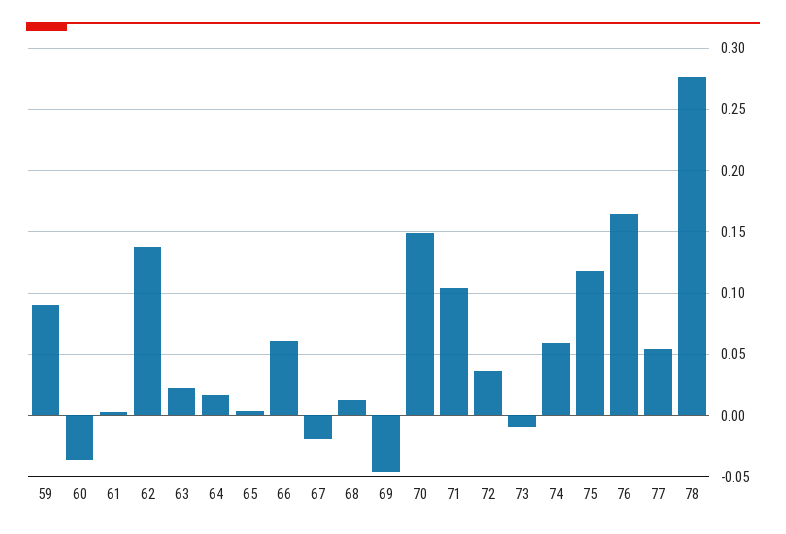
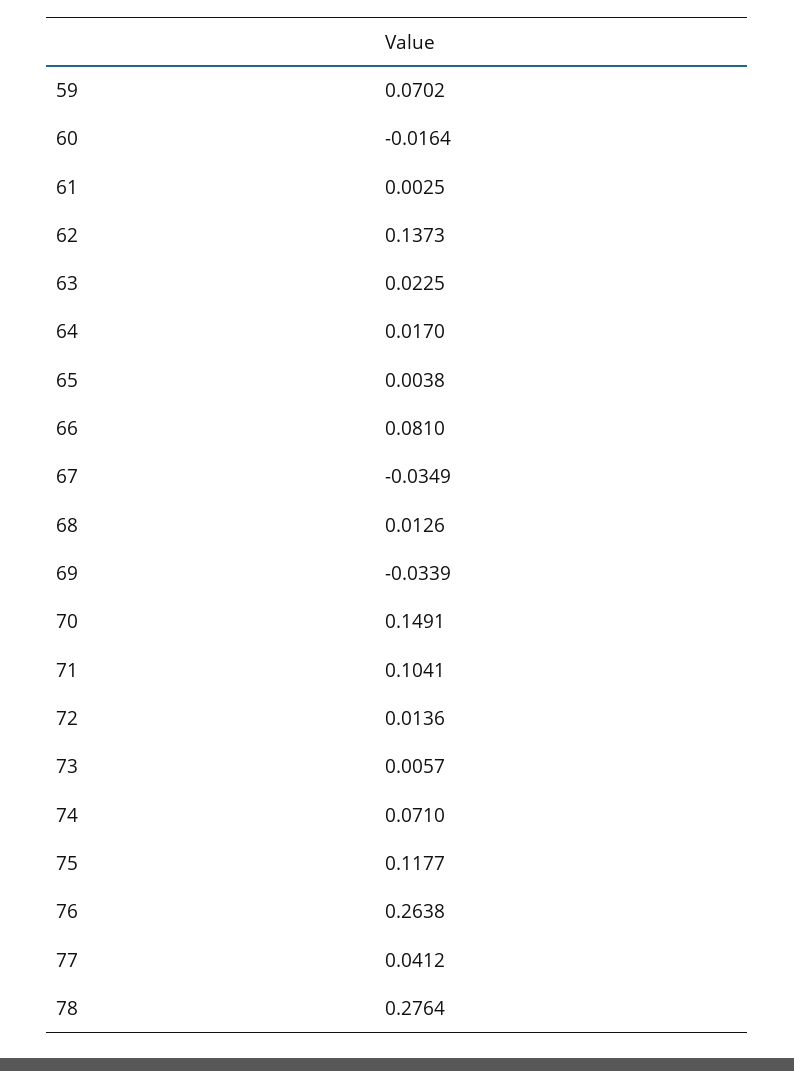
  {
-   "59": 0.09,
+   "59": 0.0702,
-   "60": -0.035,
+   "60": -0.0164,
    "61": 0.0025,
    "62": 0.1373,
    "63": 0.0225,
    "64": 0.017,
    "65": 0.0038,
-   "66": 0.06,
+   "66": 0.081,
-   "67": -0.02,
+   "67": -0.0349,
    "68": 0.0126,
-   "69": -0.045,
+   "69": -0.0339,
    "70": 0.1491,
    "71": 0.1041,
-   "72": 0.035,
+   "72": 0.0136,
-   "73": -0.01,
+   "73": 0.0057,
-   "74": 0.06,
+   "74": 0.071,
    "75": 0.1177,
-   "76": 0.165,
+   "76": 0.2638,
-   "77": 0.055,
+   "77": 0.0412,
    "78": 0.2764
  }

